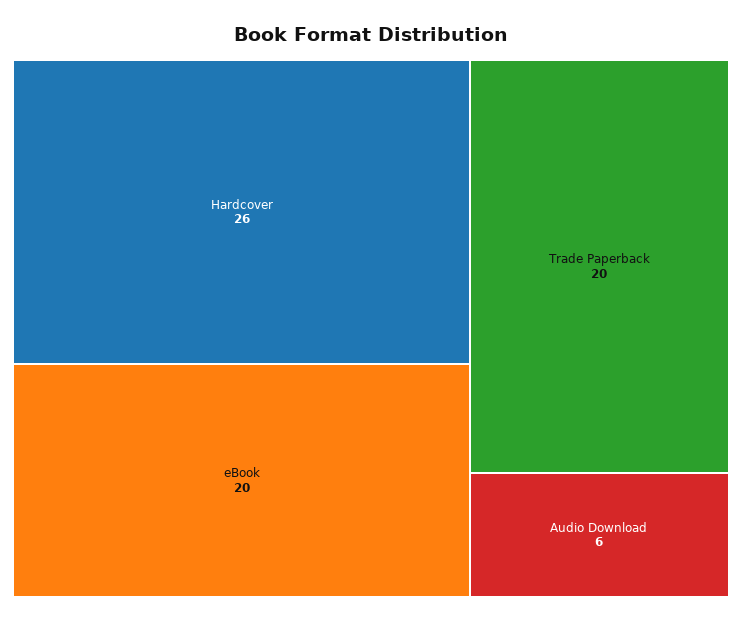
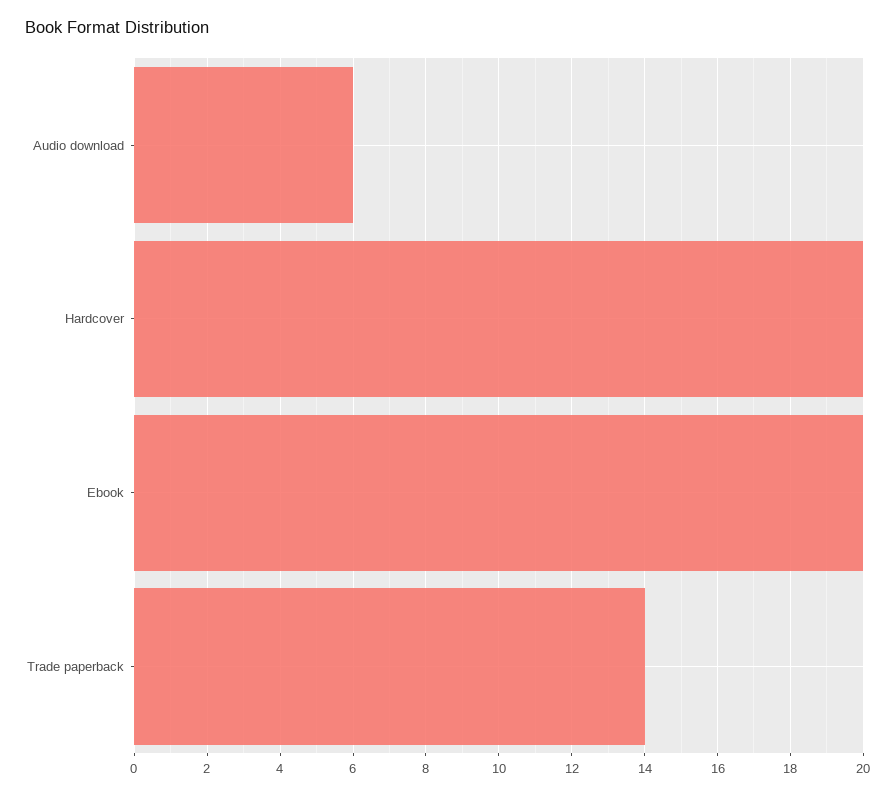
  {
-   "Hardcover": 26,
+   "Hardcover": 20,
    "eBook": 20,
-   "Trade Paperback": 20,
+   "Trade Paperback": 14,
    "Audio Download": 6
  }

